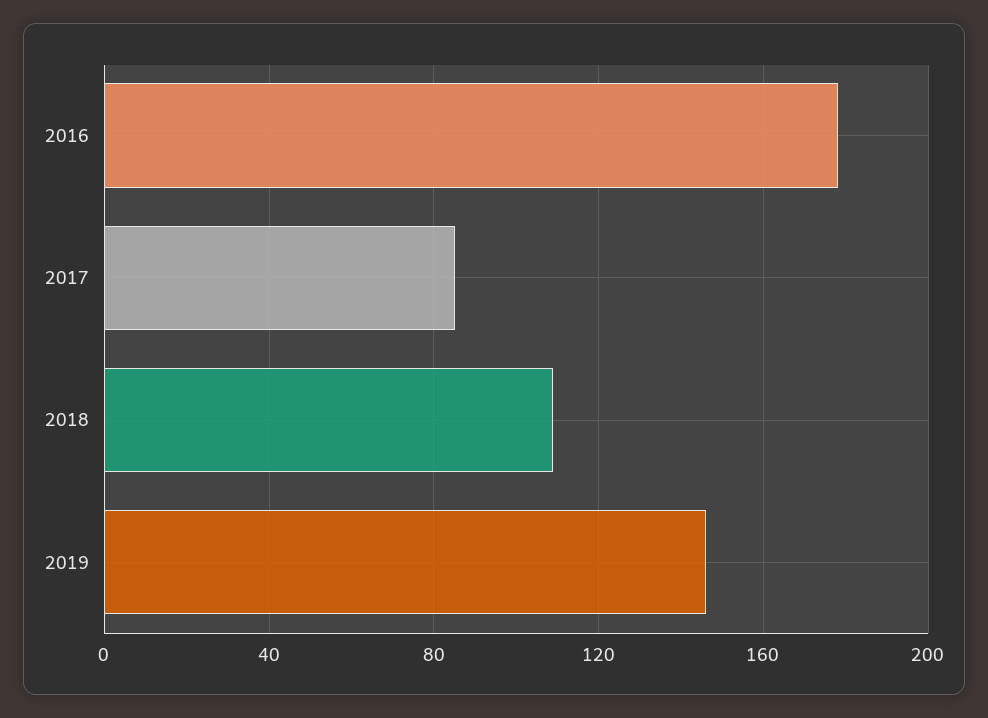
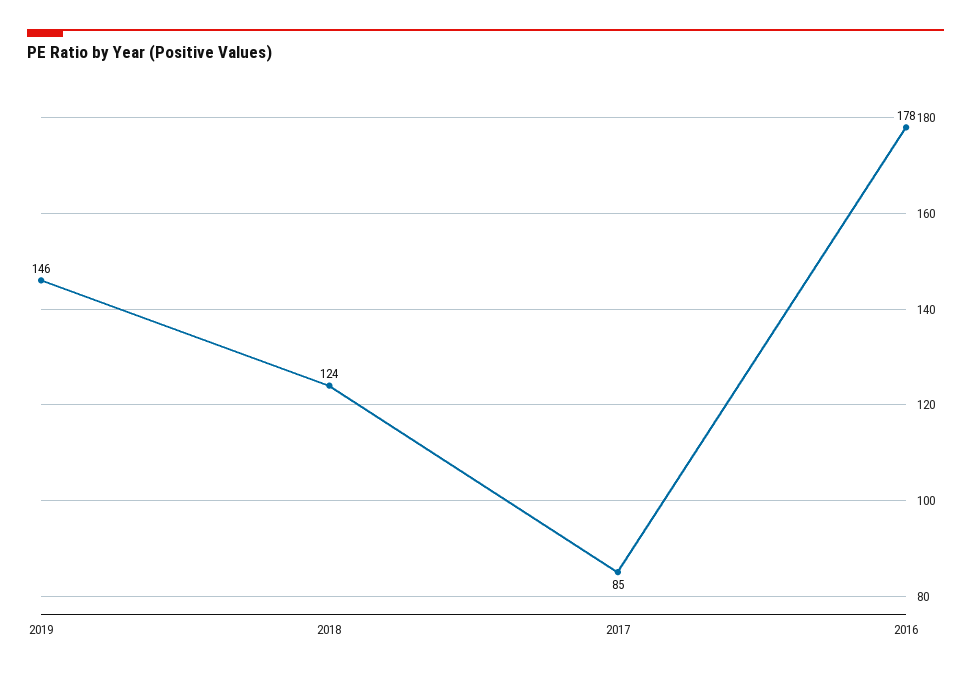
  {
    "2016": 178,
    "2017": 85,
-   "2018": 110,
+   "2018": 124,
    "2019": 146
  }

